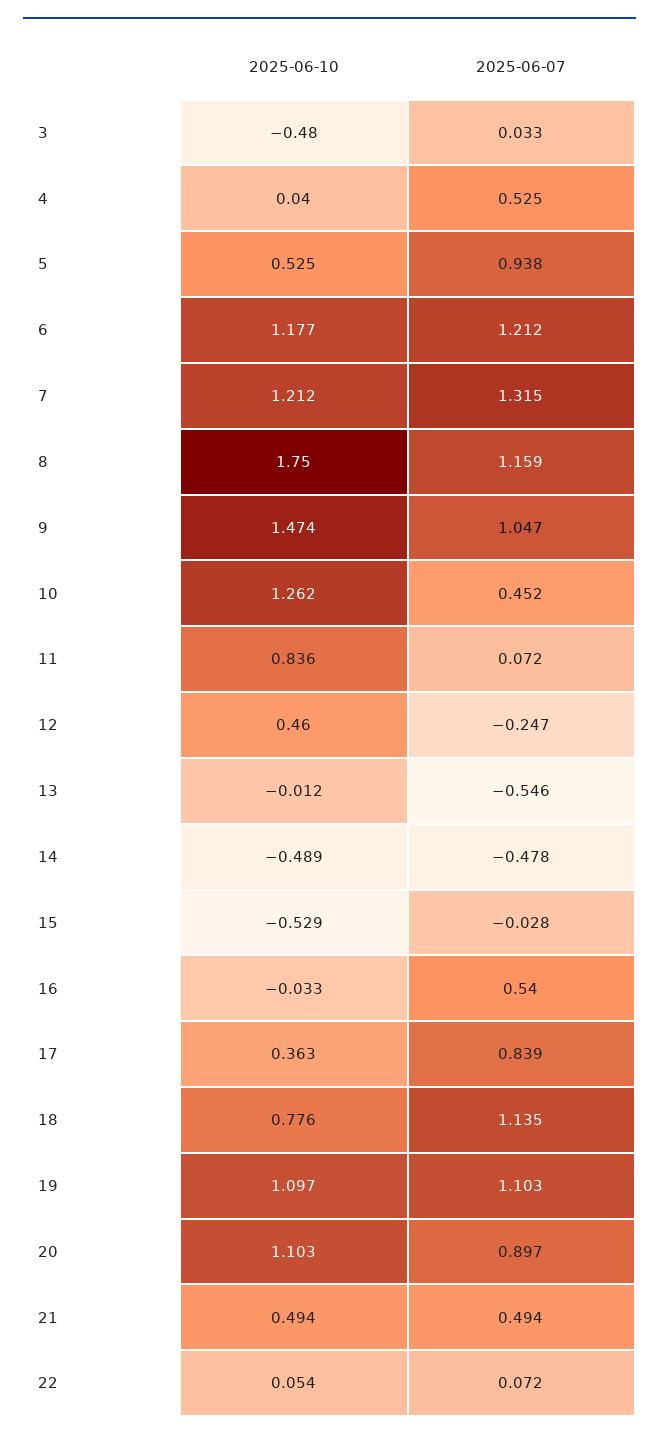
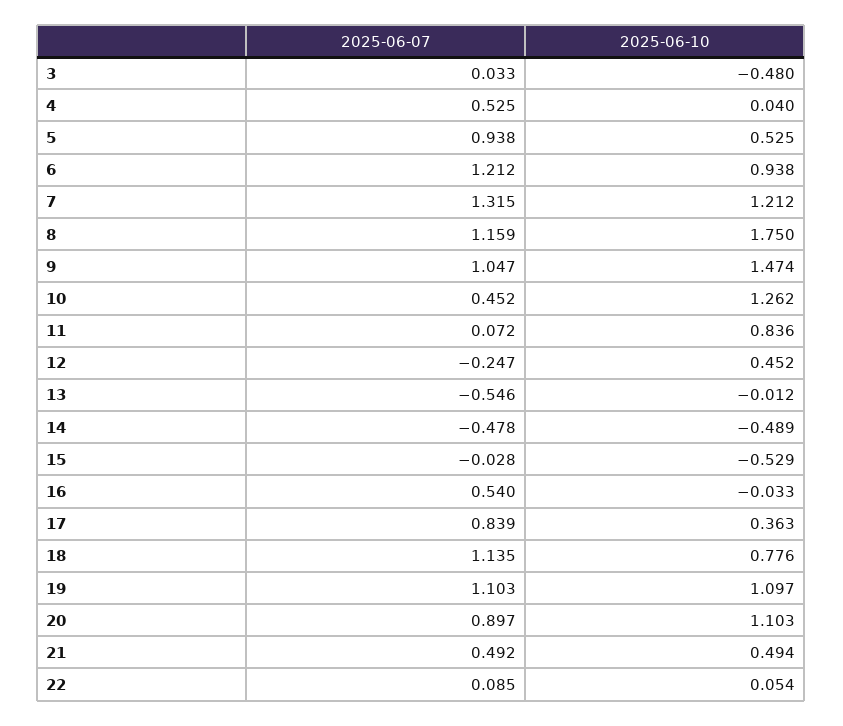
  {
    "2025-06-10": {
      "3": -0.48,
      "4": 0.04,
      "5": 0.525,
-     "6": 1.177,
+     "6": 0.938,
      "7": 1.212,
      "8": 1.75,
      "9": 1.474,
      "10": 1.262,
      "11": 0.836,
-     "12": 0.46,
+     "12": 0.452,
      "13": -0.012,
      "14": -0.489,
      "15": -0.529,
      "16": -0.033,
      "17": 0.363,
      "18": 0.776,
      "19": 1.097,
      "20": 1.103,
      "21": 0.494,
      "22": 0.054
    },
    "2025-06-07": {
      "3": 0.033,
      "4": 0.525,
      "5": 0.938,
      "6": 1.212,
      "7": 1.315,
      "8": 1.159,
      "9": 1.047,
      "10": 0.452,
      "11": 0.072,
      "12": -0.247,
      "13": -0.546,
      "14": -0.478,
      "15": -0.028,
      "16": 0.54,
      "17": 0.839,
      "18": 1.135,
      "19": 1.103,
      "20": 0.897,
-     "21": 0.494,
+     "21": 0.492,
-     "22": 0.072
+     "22": 0.085
    }
  }

